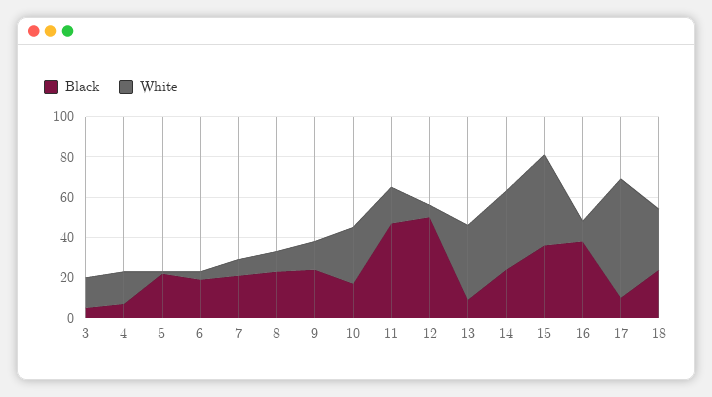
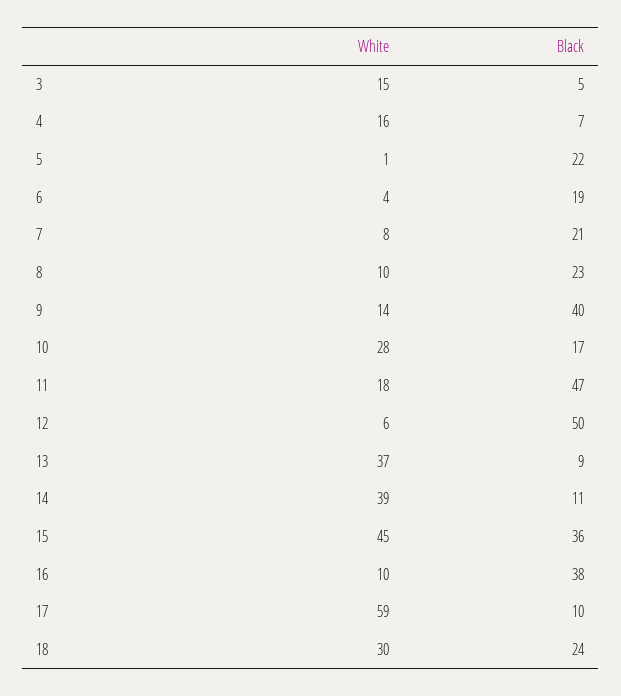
  {
    "Black": {
      "3": 5,
      "4": 7,
      "5": 22,
      "6": 19,
      "7": 21,
      "8": 23,
-     "9": 25,
+     "9": 40,
      "10": 17,
      "11": 47,
      "12": 50,
      "13": 9,
-     "14": 25,
+     "14": 11,
      "15": 36,
      "16": 38,
      "17": 10,
      "18": 24
    },
    "White": {
      "3": 15,
      "4": 16,
      "5": 1,
      "6": 4,
      "7": 8,
      "8": 10,
      "9": 14,
      "10": 28,
      "11": 18,
      "12": 6,
      "13": 37,
      "14": 39,
      "15": 45,
      "16": 10,
      "17": 59,
      "18": 30
    }
  }

